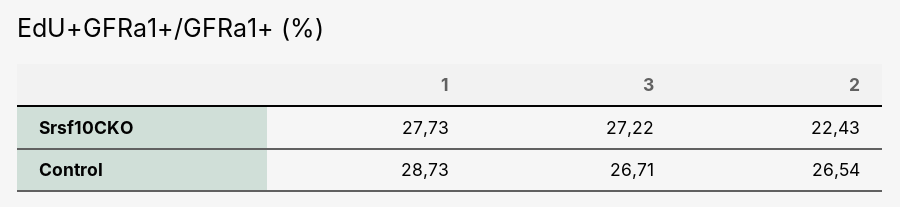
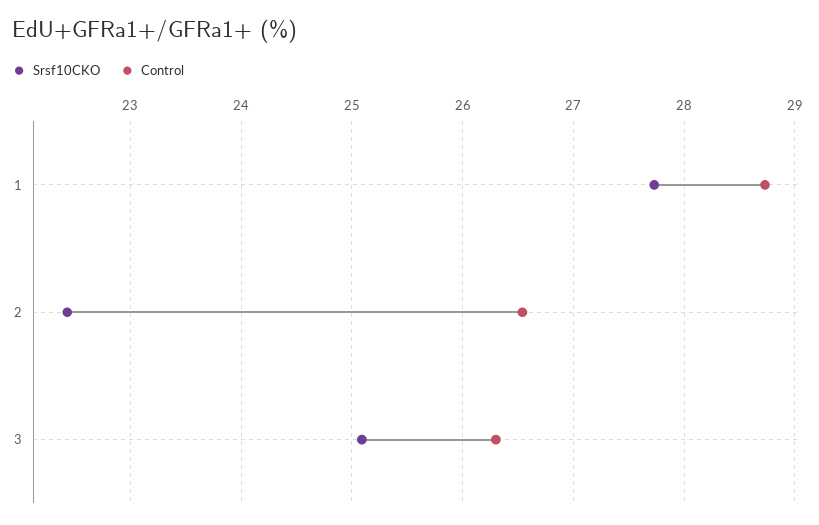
  {
    "Srsf10CKO": {
      "1": 27.73,
-     "3": 27.22,
+     "3": 25.1,
      "2": 22.43
    },
    "Control": {
      "1": 28.73,
-     "3": 26.71,
+     "3": 26.3,
      "2": 26.54
    }
  }

